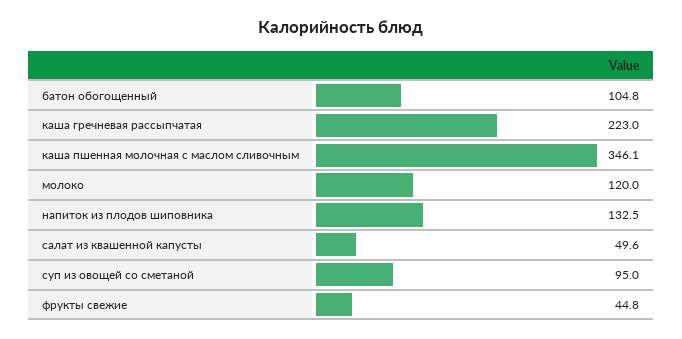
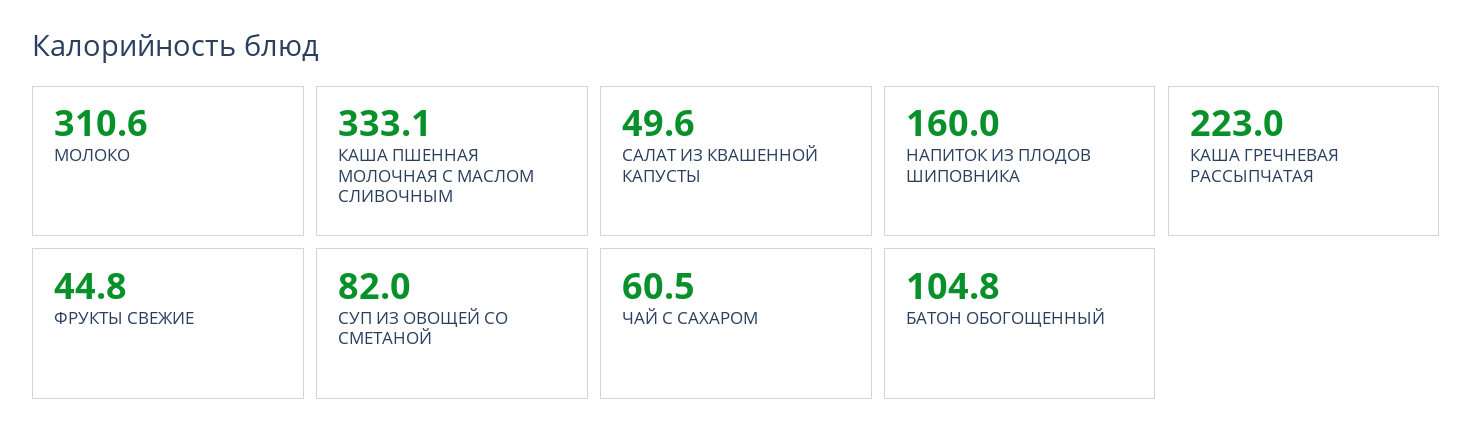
  {
    "батон обогощенный": 104.8,
    "каша гречневая рассыпчатая": 223,
-   "каша пшенная молочная с маслом сливочным": 346.1,
+   "каша пшенная молочная с маслом сливочным": 333.1,
-   "молоко": 120,
+   "молоко": 310.6,
-   "напиток из плодов шиповника": 132.5,
+   "напиток из плодов шиповника": 160,
    "салат из квашенной капусты": 49.6,
-   "суп из овощей со сметаной": 95,
+   "суп из овощей со сметаной": 82,
-   "фрукты свежие": 44.8
+   "фрукты свежие": 44.8,
+   "ЧАЙ С САХАРОМ": 60.5
  }

